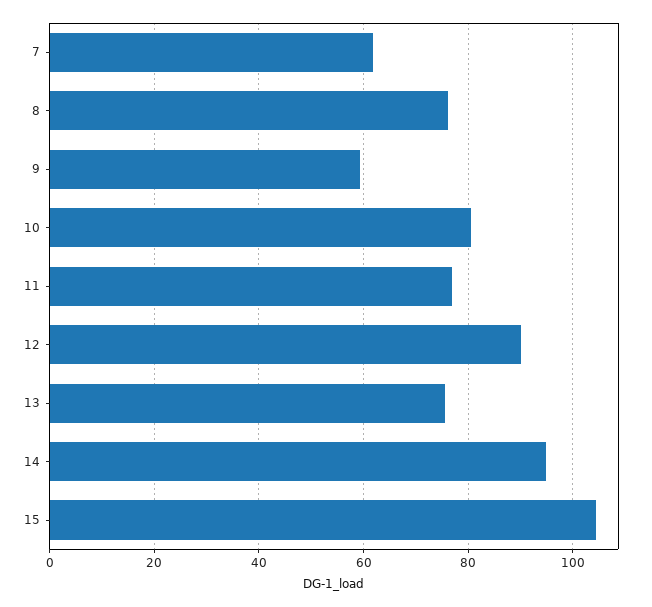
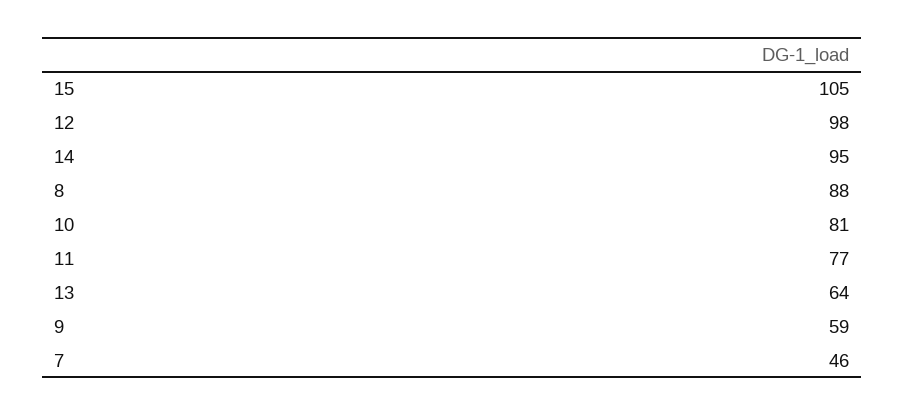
  {
-   "7": 62,
+   "7": 46,
-   "8": 76,
+   "8": 88,
    "9": 59,
    "10": 81,
    "11": 77,
-   "12": 90,
+   "12": 98,
-   "13": 76,
+   "13": 64,
    "14": 95,
    "15": 105
  }

